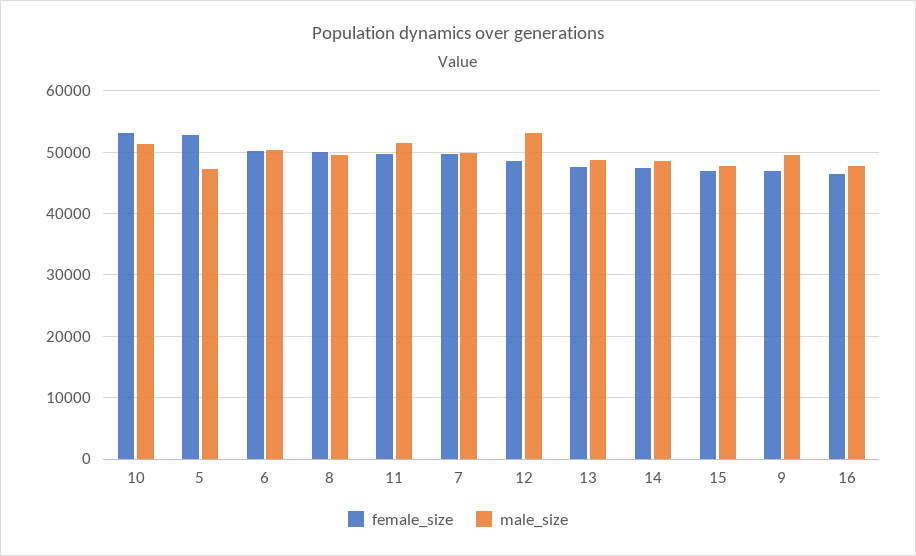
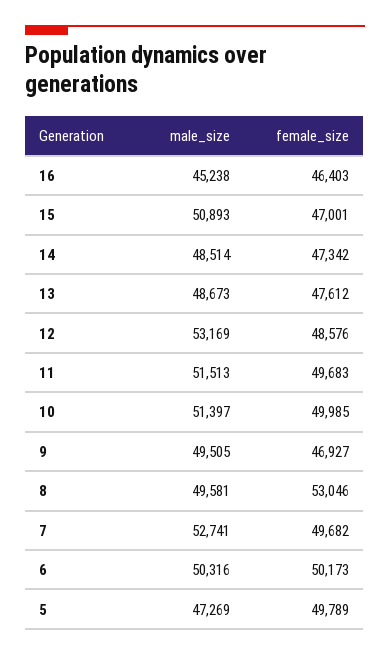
  {
    "female_size": {
-     "10": 53000,
+     "10": 49985,
-     "5": 53000,
+     "5": 49789,
      "6": 50173,
-     "8": 50000,
+     "8": 53046,
      "11": 49683,
      "7": 49682,
      "12": 48576,
      "13": 47612,
      "14": 47342,
      "15": 47001,
      "9": 46927,
      "16": 46403
    },
    "male_size": {
      "10": 51397,
      "5": 47269,
      "6": 50316,
      "8": 49581,
      "11": 51513,
-     "7": 50000,
+     "7": 52741,
      "12": 53169,
      "13": 48673,
      "14": 48514,
-     "15": 48000,
+     "15": 50893,
      "9": 49505,
-     "16": 48000
+     "16": 45238
    }
  }

